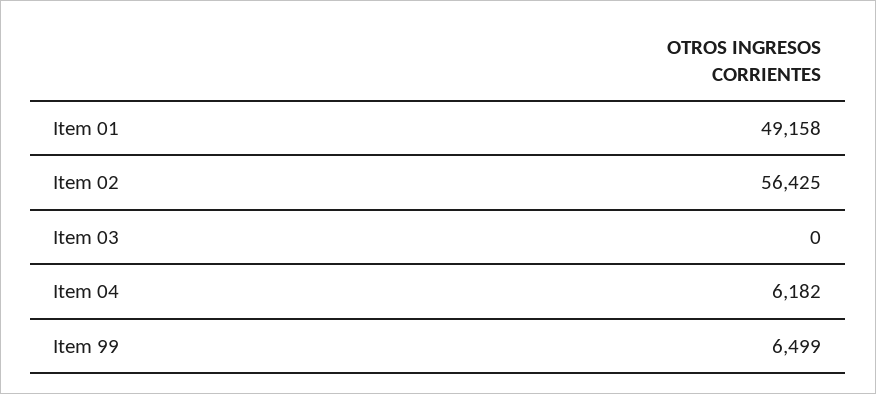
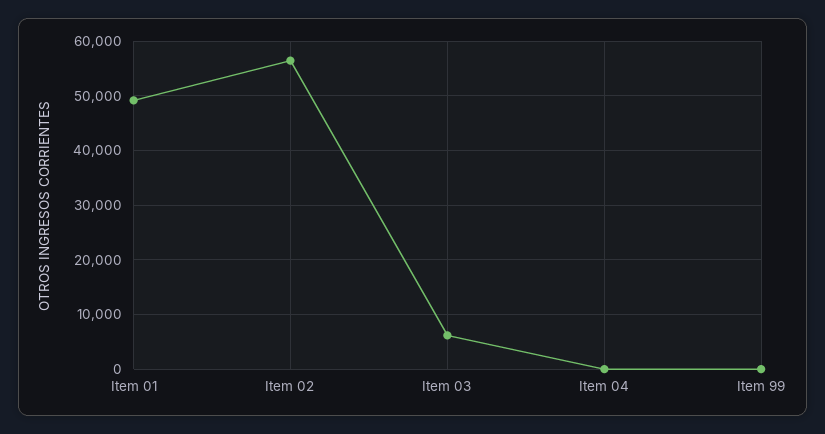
  {
    "Item 01": 49158,
    "Item 02": 56425,
-   "Item 03": 0,
+   "Item 03": 6000,
-   "Item 04": 6182,
+   "Item 04": 0,
-   "Item 99": 6499
+   "Item 99": 0
  }

